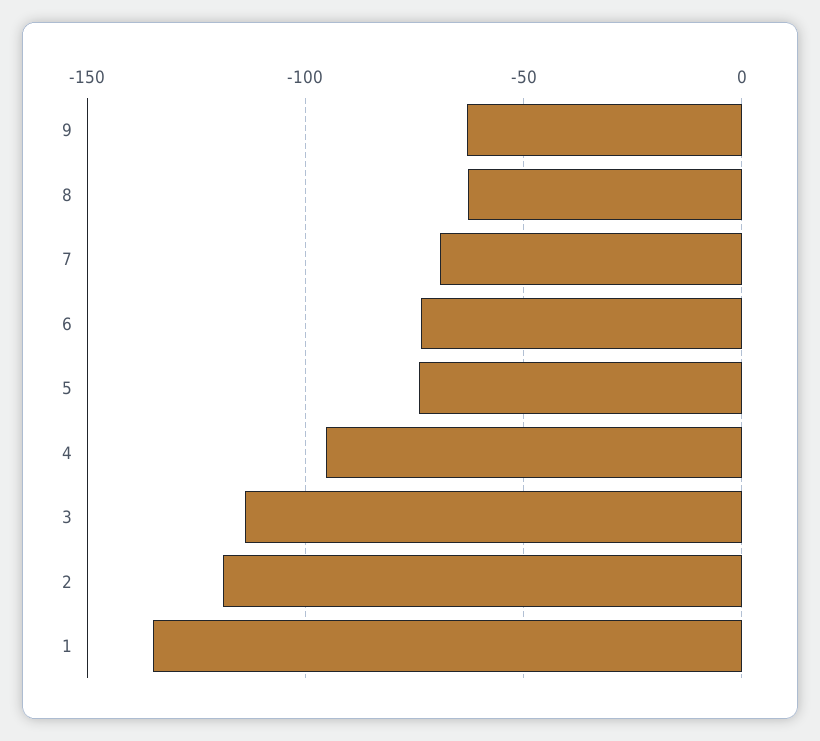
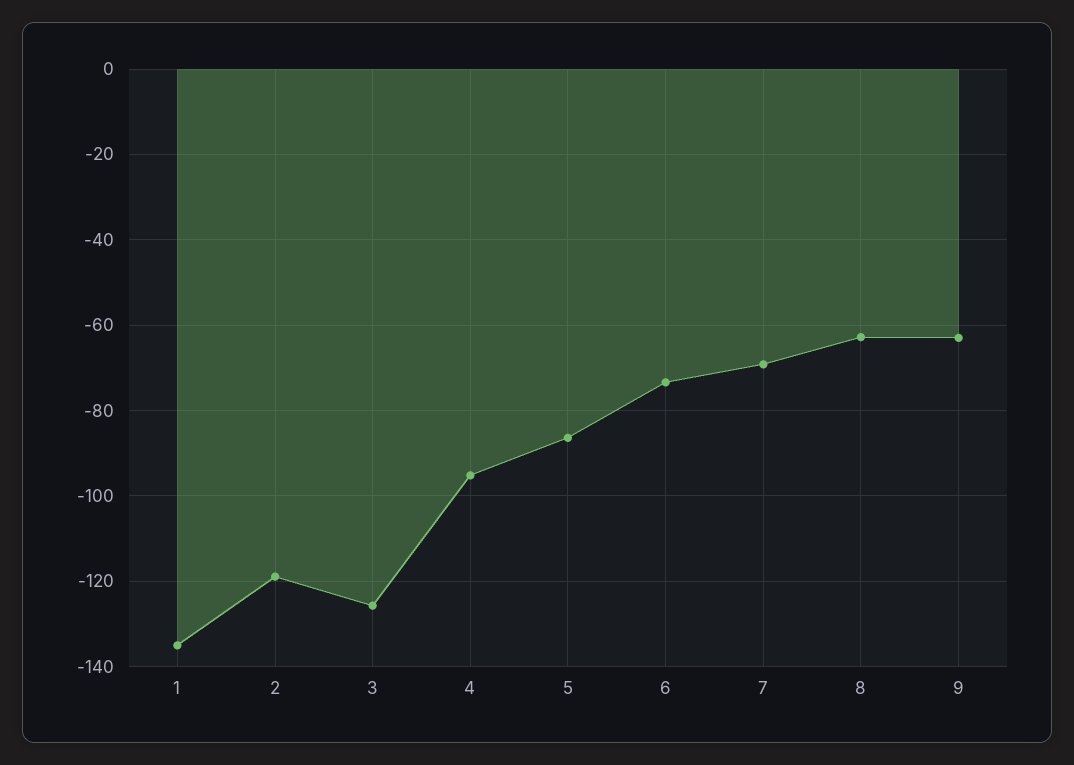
  {
    "9": -64,
    "8": -62,
    "7": -70,
    "6": -74,
-   "5": -75,
+   "5": -86,
    "4": -96,
-   "3": -115,
+   "3": -126,
    "2": -118,
    "1": -136
  }

